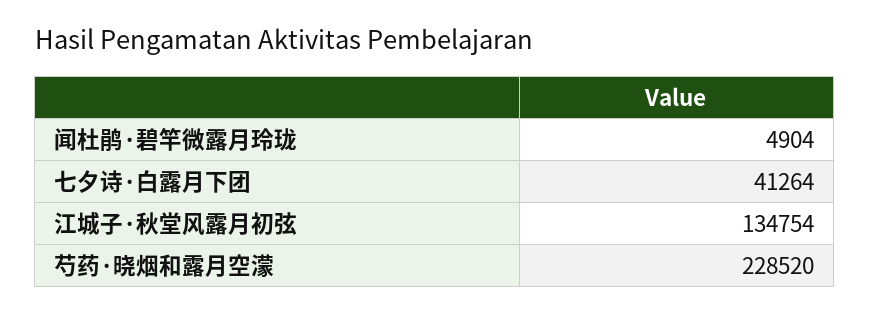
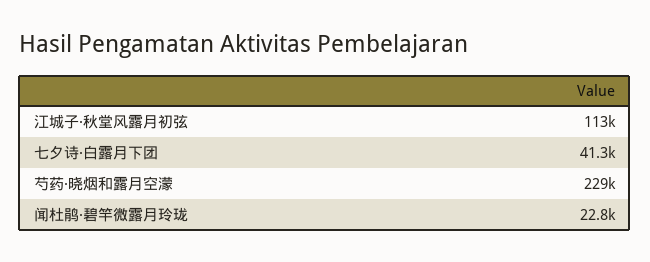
  {
-   "闻杜鹃·碧竿微露月玲珑": 4904,
+   "闻杜鹃·碧竿微露月玲珑": 22800,
    "七夕诗·白露月下团": 41264,
-   "江城子·秋堂风露月初弦": 134754,
+   "江城子·秋堂风露月初弦": 113000,
    "芍药·晓烟和露月空濛": 228520
  }

